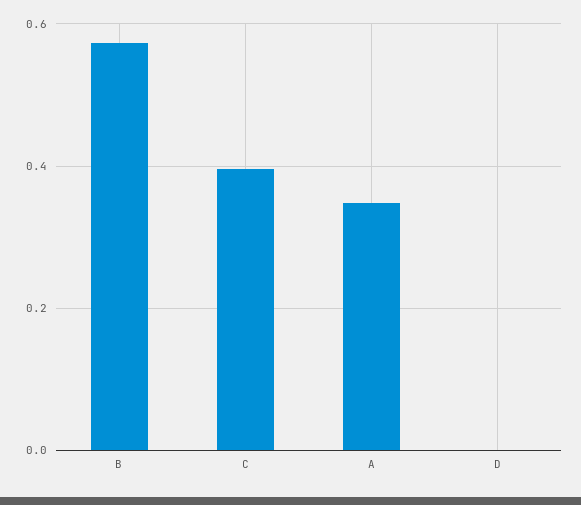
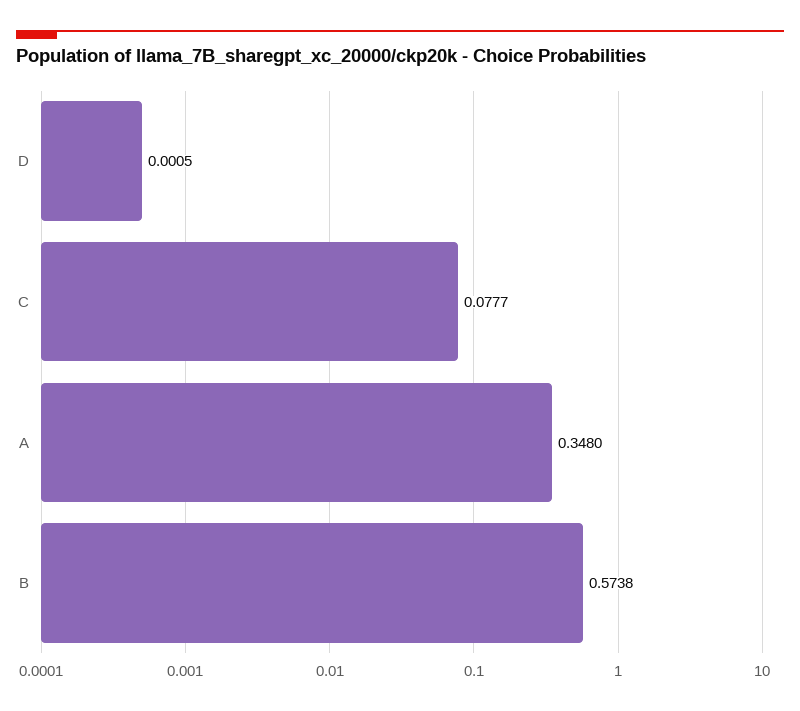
  {
    "B": 0.5738,
-   "C": 0.4,
+   "C": 0.0777,
    "A": 0.348,
    "D": 0.0005
  }

